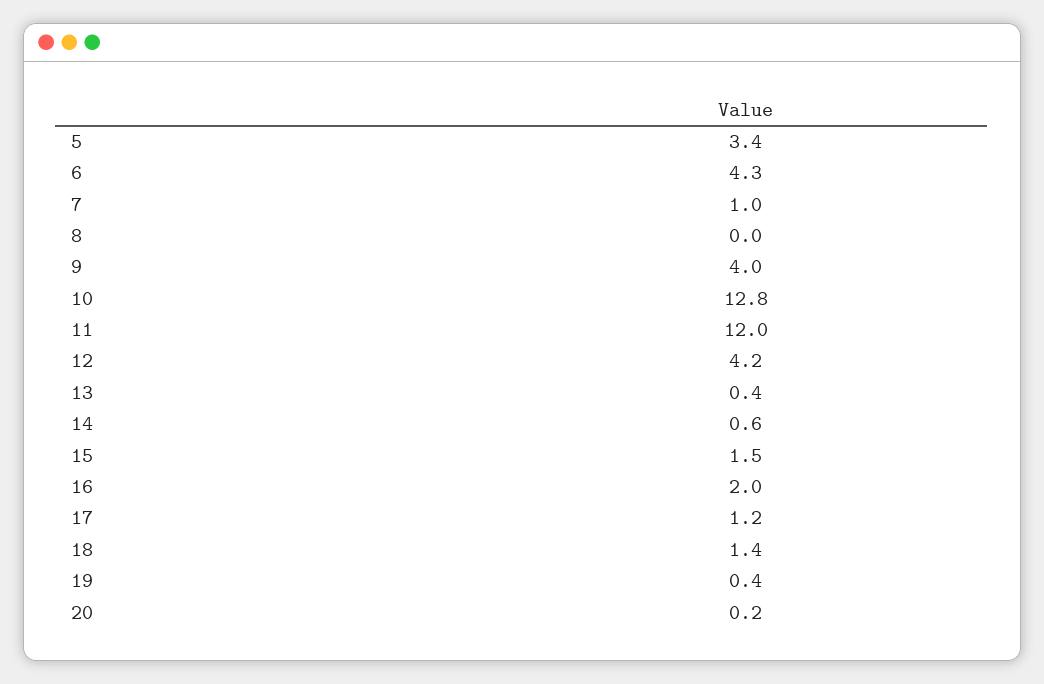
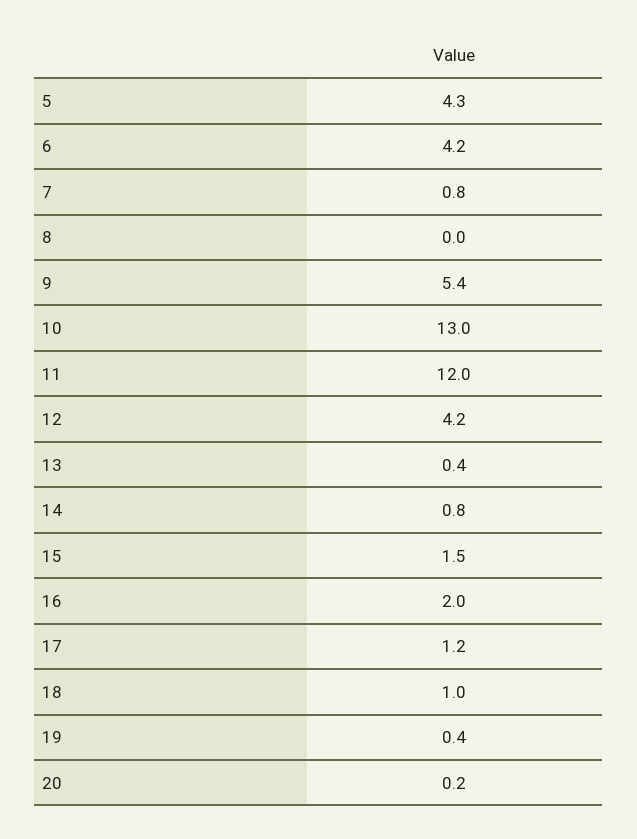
  {
-   "5": 3.4,
+   "5": 4.3,
-   "6": 4.3,
+   "6": 4.2,
-   "7": 1,
+   "7": 0.8,
    "8": 0,
-   "9": 4,
+   "9": 5.4,
-   "10": 12.8,
+   "10": 13,
    "11": 12,
    "12": 4.2,
    "13": 0.4,
-   "14": 0.6,
+   "14": 0.8,
    "15": 1.5,
    "16": 2,
    "17": 1.2,
-   "18": 1.4,
+   "18": 1,
    "19": 0.4,
    "20": 0.2
  }

